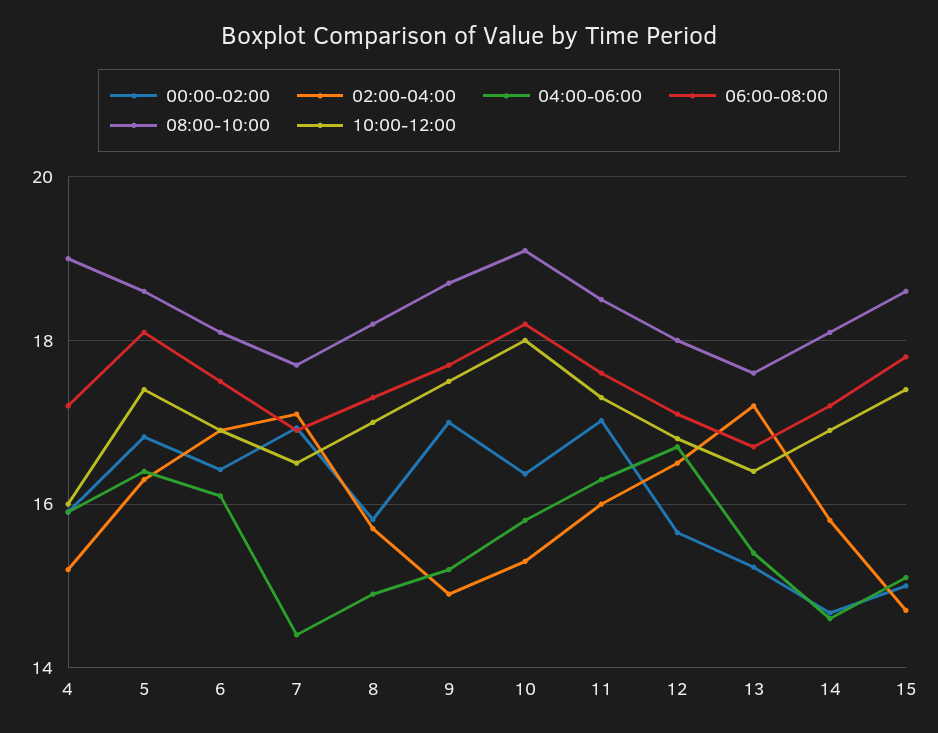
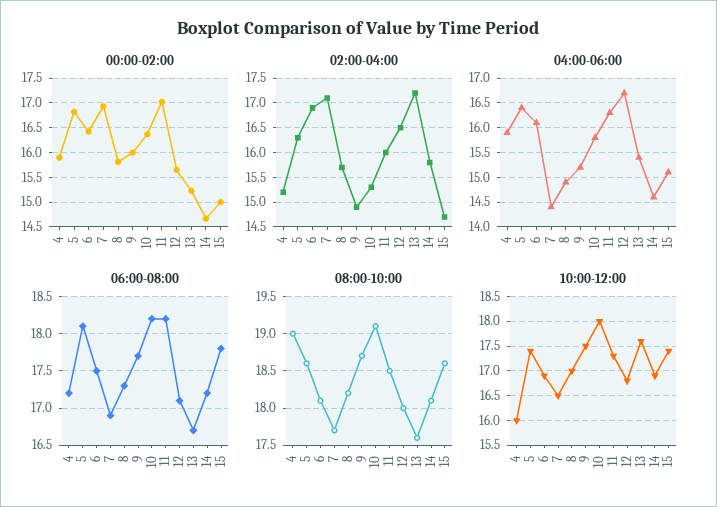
  {
    "00:00-02:00": {
      "4": 16,
      "5": 16.8,
      "6": 16.4,
      "7": 17,
      "8": 15.8,
-     "9": 17,
+     "9": 16,
      "10": 16.4,
      "11": 17,
      "12": 15.6,
      "13": 15.2,
      "14": 14.6,
      "15": 15
    },
    "02:00-04:00": {
      "4": 15.2,
      "5": 16.4,
      "6": 17,
      "7": 17.2,
      "8": 15.8,
      "9": 15,
      "10": 15.4,
      "11": 16,
      "12": 16.6,
      "13": 17.2,
      "14": 15.8,
      "15": 14.8
    },
    "04:00-06:00": {
      "4": 16,
      "5": 16.4,
      "6": 16.2,
      "7": 14.4,
      "8": 15,
      "9": 15.2,
      "10": 15.8,
      "11": 16.4,
      "12": 16.8,
      "13": 15.4,
      "14": 14.6,
      "15": 15.2
    },
    "06:00-08:00": {
      "4": 17.2,
      "5": 18.1,
      "6": 17.5,
      "7": 16.9,
      "8": 17.3,
      "9": 17.7,
      "10": 18.2,
-     "11": 17.6,
+     "11": 18.2,
      "12": 17.1,
      "13": 16.7,
      "14": 17.2,
      "15": 17.8
    },
    "08:00-10:00": {
      "4": 19,
      "5": 18.6,
      "6": 18.1,
      "7": 17.7,
      "8": 18.2,
      "9": 18.7,
      "10": 19.1,
      "11": 18.5,
      "12": 18,
      "13": 17.6,
      "14": 18.1,
      "15": 18.6
    },
    "10:00-12:00": {
      "4": 16,
      "5": 17.4,
      "6": 17,
      "7": 16.6,
      "8": 17,
      "9": 17.6,
      "10": 18,
      "11": 17.4,
      "12": 16.8,
-     "13": 16.4,
+     "13": 17.5,
      "14": 17,
      "15": 17.4
    }
  }

